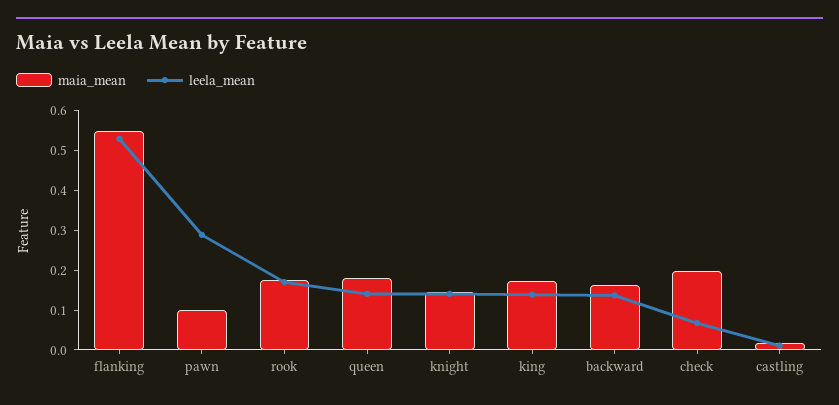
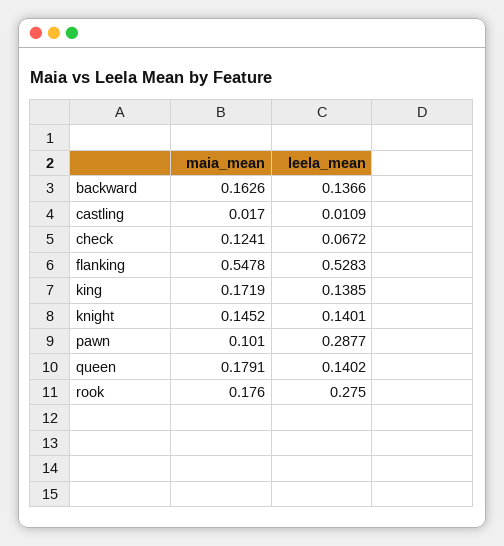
  {
    "maia_mean": {
      "flanking": 0.5478,
      "pawn": 0.101,
      "rook": 0.176,
      "queen": 0.1791,
      "knight": 0.1452,
      "king": 0.1719,
      "backward": 0.1626,
-     "check": 0.2,
+     "check": 0.1241,
      "castling": 0.017
    },
    "leela_mean": {
      "flanking": 0.5283,
      "pawn": 0.2877,
-     "rook": 0.175,
+     "rook": 0.275,
      "queen": 0.1402,
      "knight": 0.1401,
      "king": 0.1385,
      "backward": 0.1366,
      "check": 0.0672,
      "castling": 0.0109
    }
  }

